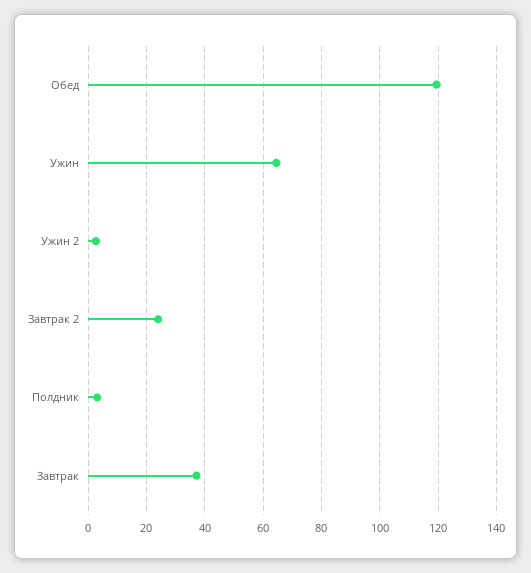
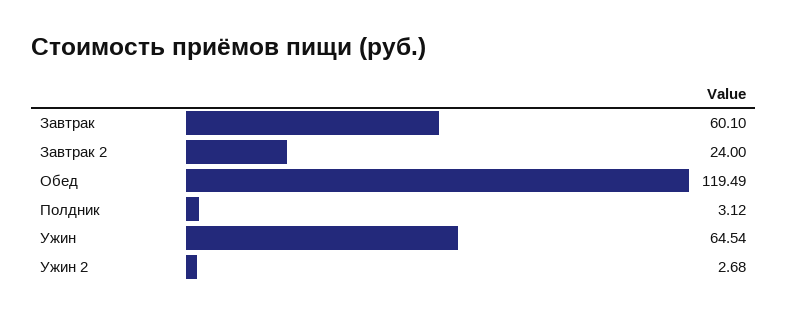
  {
    "Обед": 119.49,
    "Ужин": 64.54,
    "Ужин 2": 2.68,
    "Завтрак 2": 24,
    "Полдник": 3.12,
-   "Завтрак": 37.5
+   "Завтрак": 60.1
  }

